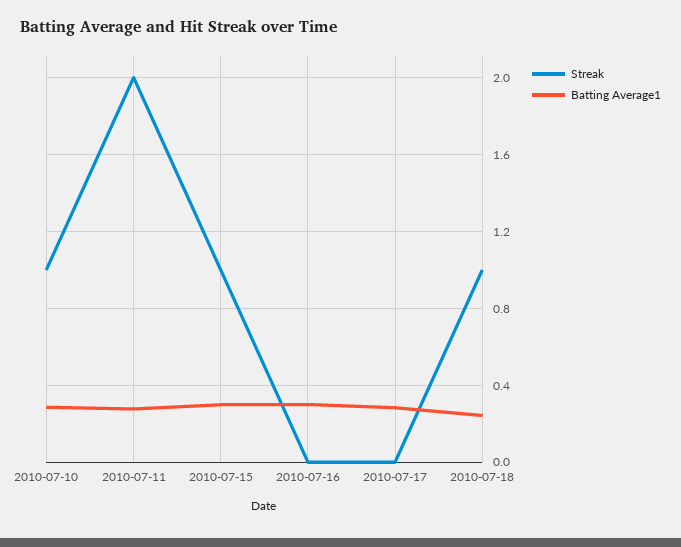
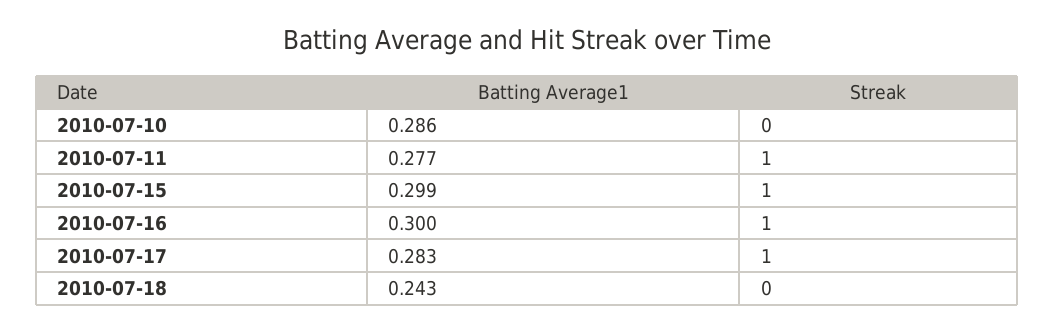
  {
    "Streak": {
-     "2010-07-10": 1,
+     "2010-07-10": 0,
-     "2010-07-11": 2,
+     "2010-07-11": 1,
      "2010-07-15": 1,
-     "2010-07-16": 0,
+     "2010-07-16": 1,
-     "2010-07-17": 0,
+     "2010-07-17": 1,
-     "2010-07-18": 1
+     "2010-07-18": 0
    },
    "Batting Average1": {
      "2010-07-10": 0.286,
      "2010-07-11": 0.277,
      "2010-07-15": 0.299,
      "2010-07-16": 0.3,
      "2010-07-17": 0.283,
      "2010-07-18": 0.243
    }
  }

